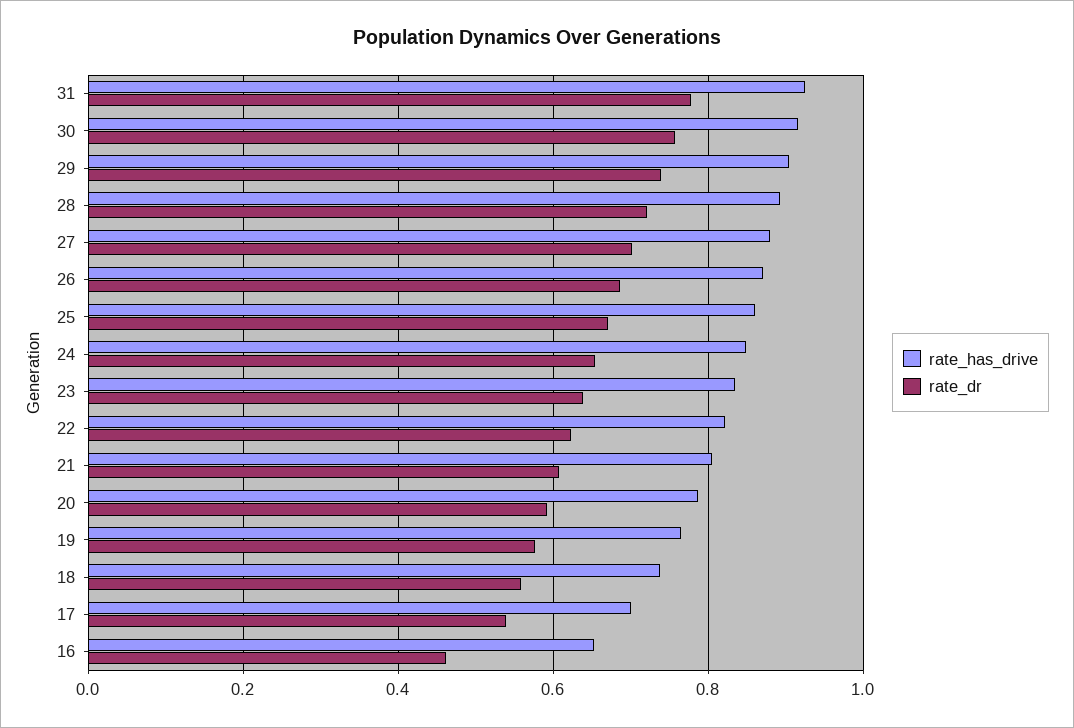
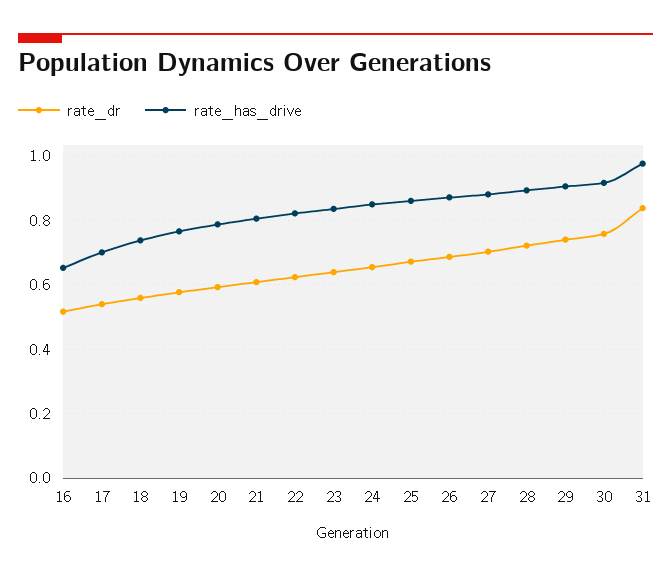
  {
    "rate_has_drive": {
-     "31": 0.92,
+     "31": 0.98,
      "30": 0.92,
      "29": 0.9,
      "28": 0.9,
      "27": 0.88,
      "26": 0.88,
      "25": 0.86,
      "24": 0.84,
      "23": 0.84,
      "22": 0.82,
      "21": 0.8,
      "20": 0.78,
      "19": 0.76,
      "18": 0.74,
      "17": 0.7,
      "16": 0.66
    },
    "rate_dr": {
-     "31": 0.78,
+     "31": 0.84,
      "30": 0.76,
      "29": 0.74,
      "28": 0.72,
      "27": 0.7,
      "26": 0.68,
      "25": 0.68,
      "24": 0.66,
      "23": 0.64,
      "22": 0.62,
      "21": 0.6,
      "20": 0.6,
      "19": 0.58,
      "18": 0.56,
      "17": 0.54,
-     "16": 0.46
+     "16": 0.52
    }
  }

